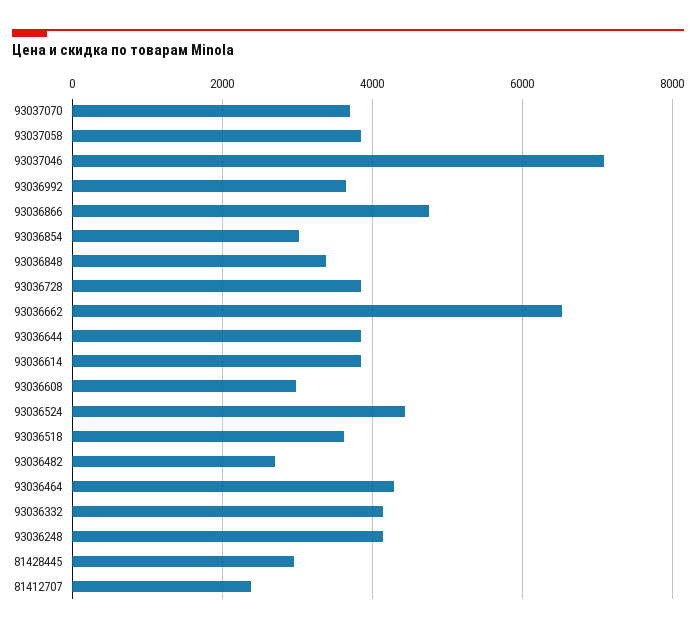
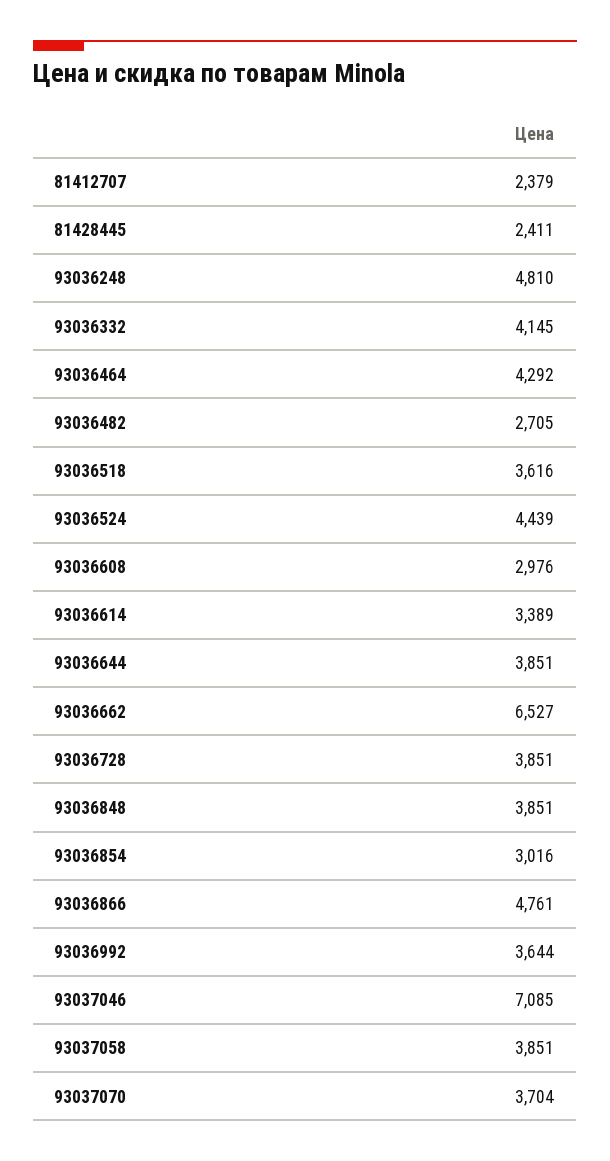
  {
    "93037070": 3704,
    "93037058": 3851,
    "93037046": 7085,
    "93036992": 3644,
    "93036866": 4761,
    "93036854": 3016,
-   "93036848": 3400,
+   "93036848": 3851,
    "93036728": 3851,
    "93036662": 6527,
    "93036644": 3851,
-   "93036614": 3800,
+   "93036614": 3389,
    "93036608": 2976,
    "93036524": 4439,
    "93036518": 3616,
    "93036482": 2705,
    "93036464": 4292,
    "93036332": 4145,
-   "93036248": 4200,
+   "93036248": 4810,
-   "81428445": 3000,
+   "81428445": 2411,
    "81412707": 2379
  }

